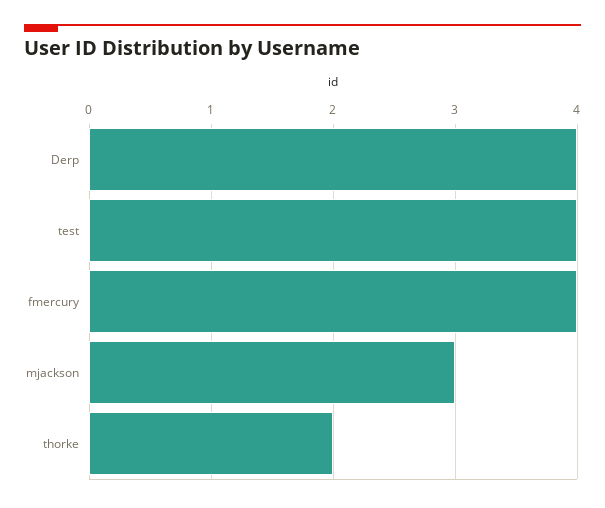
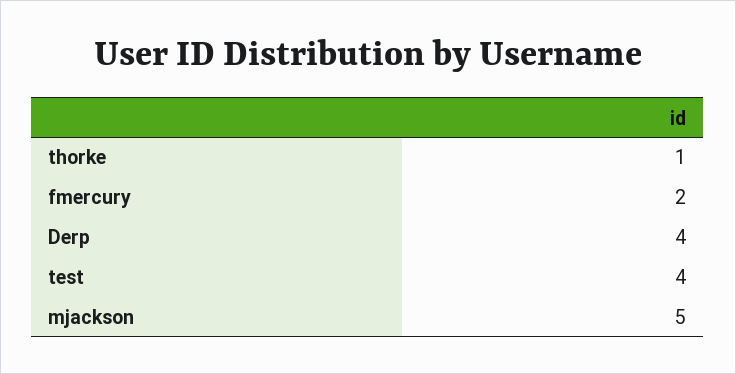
  {
    "Derp": 4,
    "test": 4,
-   "fmercury": 4,
+   "fmercury": 2,
-   "mjackson": 3,
+   "mjackson": 5,
-   "thorke": 2
+   "thorke": 1
  }

